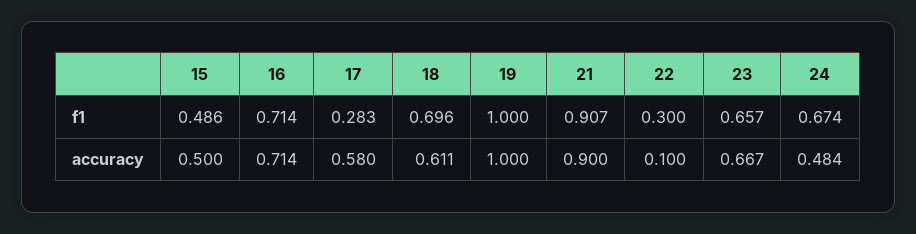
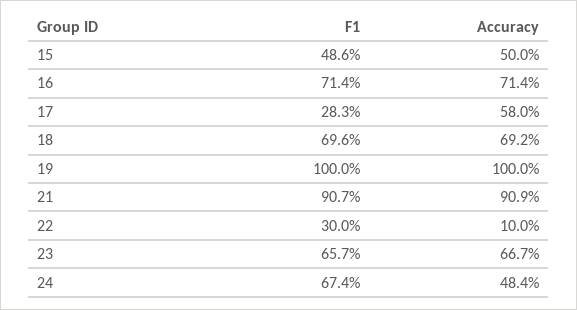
  {
    "15": {
      "f1": 0.486,
      "accuracy": 0.5
    },
    "16": {
      "f1": 0.714,
      "accuracy": 0.714
    },
    "17": {
      "f1": 0.283,
      "accuracy": 0.58
    },
    "18": {
      "f1": 0.696,
-     "accuracy": 0.611
+     "accuracy": 0.692
    },
    "19": {
      "f1": 1,
      "accuracy": 1
    },
    "21": {
      "f1": 0.907,
-     "accuracy": 0.9
+     "accuracy": 0.909
    },
    "22": {
      "f1": 0.3,
      "accuracy": 0.1
    },
    "23": {
      "f1": 0.657,
      "accuracy": 0.667
    },
    "24": {
      "f1": 0.674,
      "accuracy": 0.484
    }
  }

